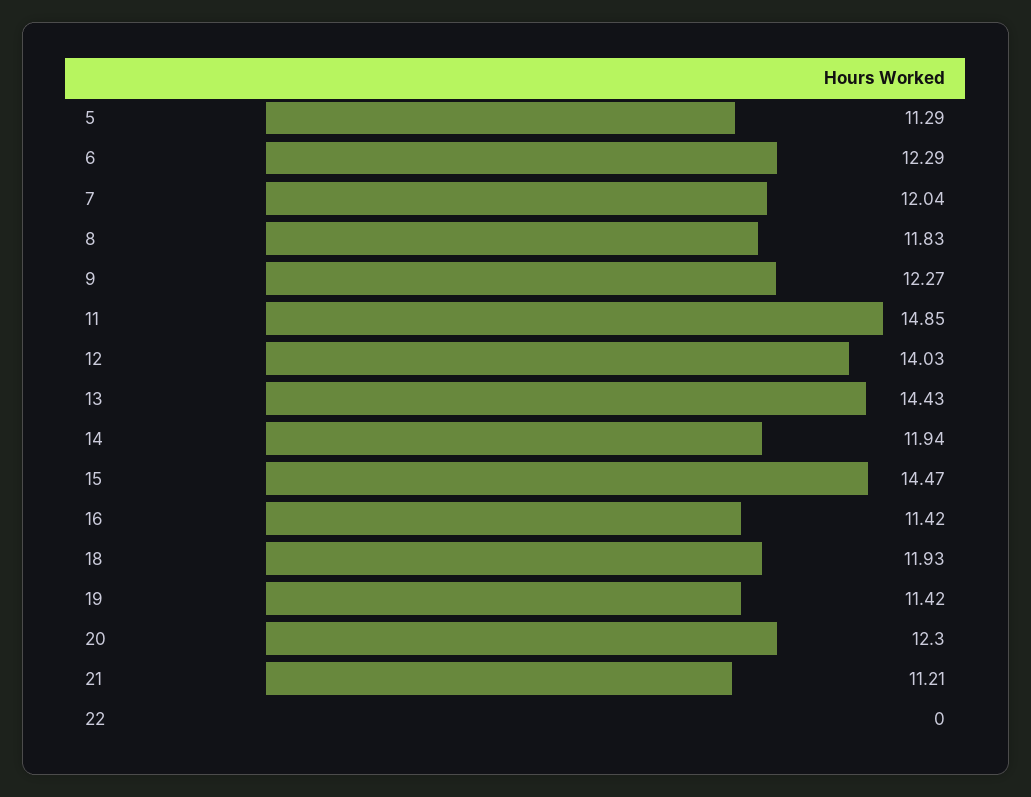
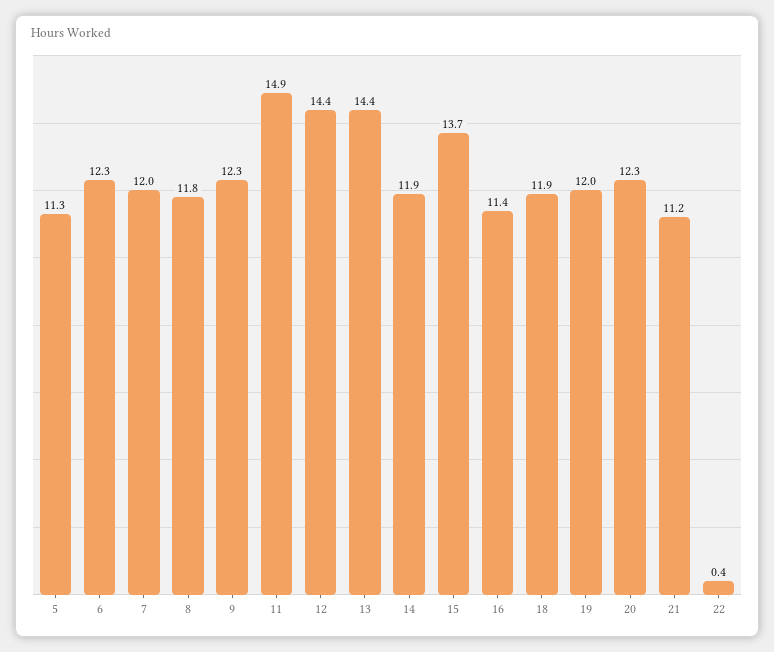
  {
    "5": 11.29,
    "6": 12.29,
    "7": 12.04,
    "8": 11.83,
    "9": 12.27,
    "11": 14.85,
-   "12": 14.03,
+   "12": 14.4,
    "13": 14.43,
    "14": 11.94,
-   "15": 14.47,
+   "15": 13.7,
    "16": 11.42,
    "18": 11.93,
-   "19": 11.42,
+   "19": 12,
    "20": 12.3,
    "21": 11.21,
-   "22": 0
+   "22": 0.4
  }

